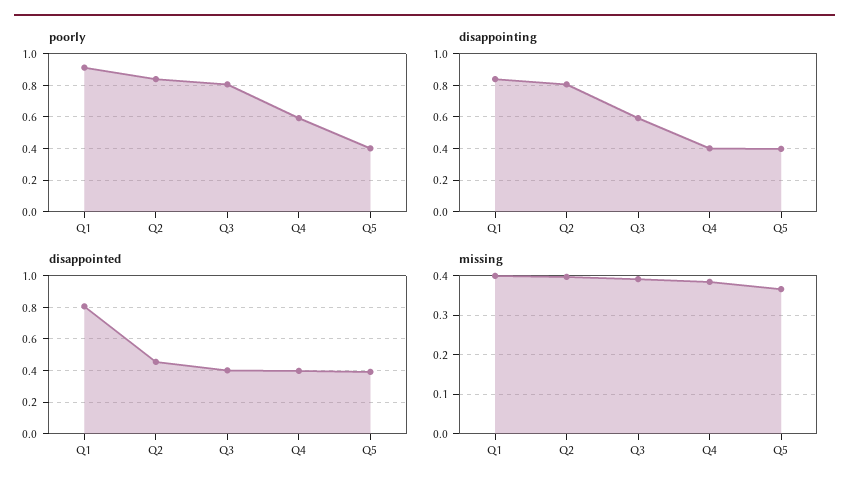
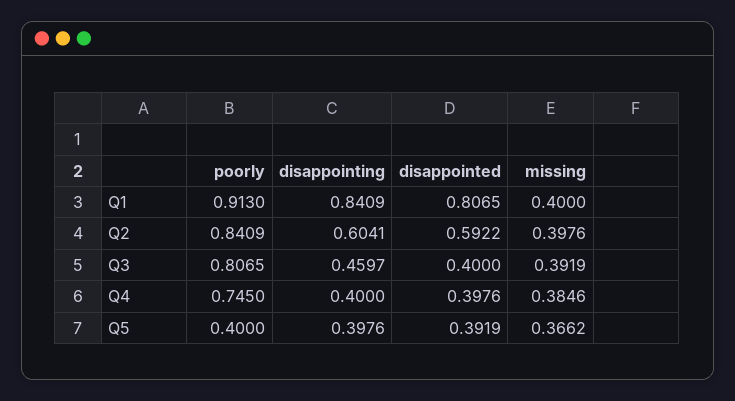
  {
    "poorly": {
      "Q1": 0.913,
      "Q2": 0.8409,
      "Q3": 0.8065,
-     "Q4": 0.6,
+     "Q4": 0.745,
      "Q5": 0.4
    },
    "disappointing": {
      "Q1": 0.8409,
-     "Q2": 0.8,
+     "Q2": 0.6041,
-     "Q3": 0.6,
+     "Q3": 0.4597,
      "Q4": 0.4,
      "Q5": 0.3976
    },
    "disappointed": {
      "Q1": 0.8065,
-     "Q2": 0.45,
+     "Q2": 0.5922,
      "Q3": 0.4,
      "Q4": 0.3976,
      "Q5": 0.3919
    },
    "missing": {
      "Q1": 0.4,
      "Q2": 0.3976,
      "Q3": 0.3919,
      "Q4": 0.3846,
      "Q5": 0.3662
    }
  }

